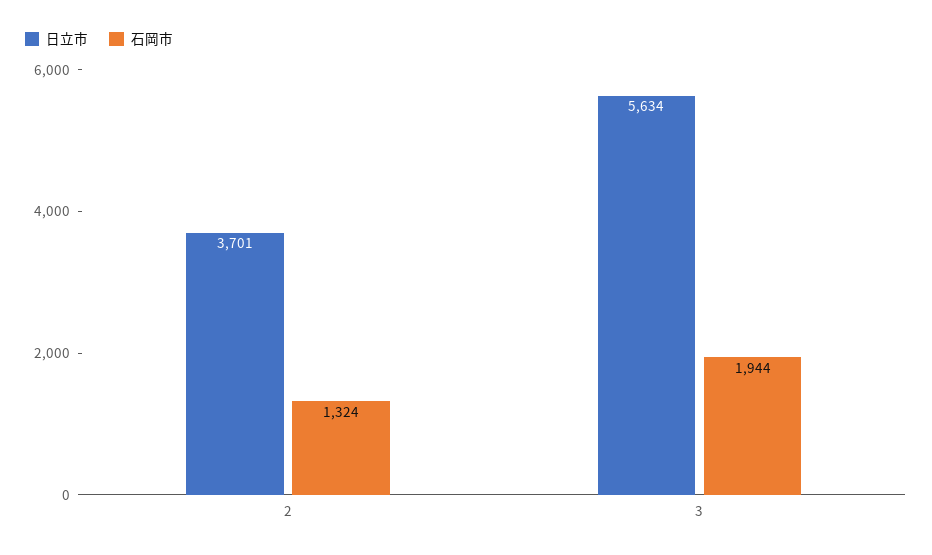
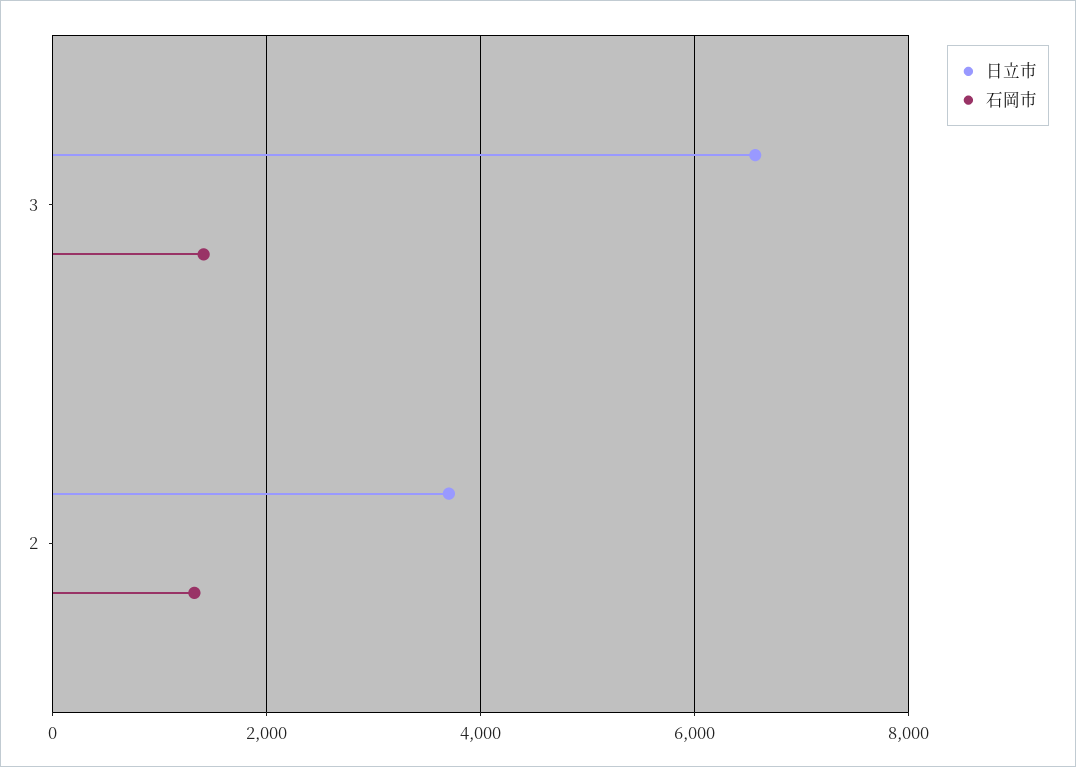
  {
    "日立市": {
      "2": 3701,
-     "3": 5634
+     "3": 6600
    },
    "石岡市": {
      "2": 1324,
-     "3": 1944
+     "3": 1400
    }
  }

